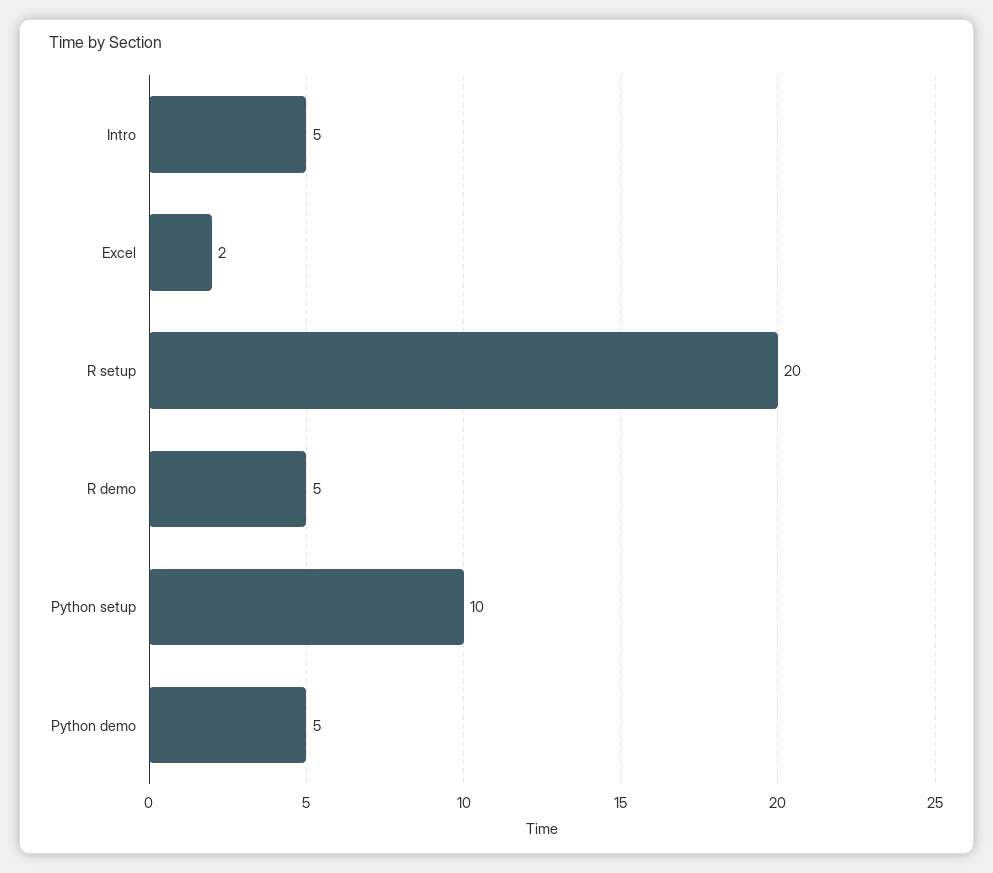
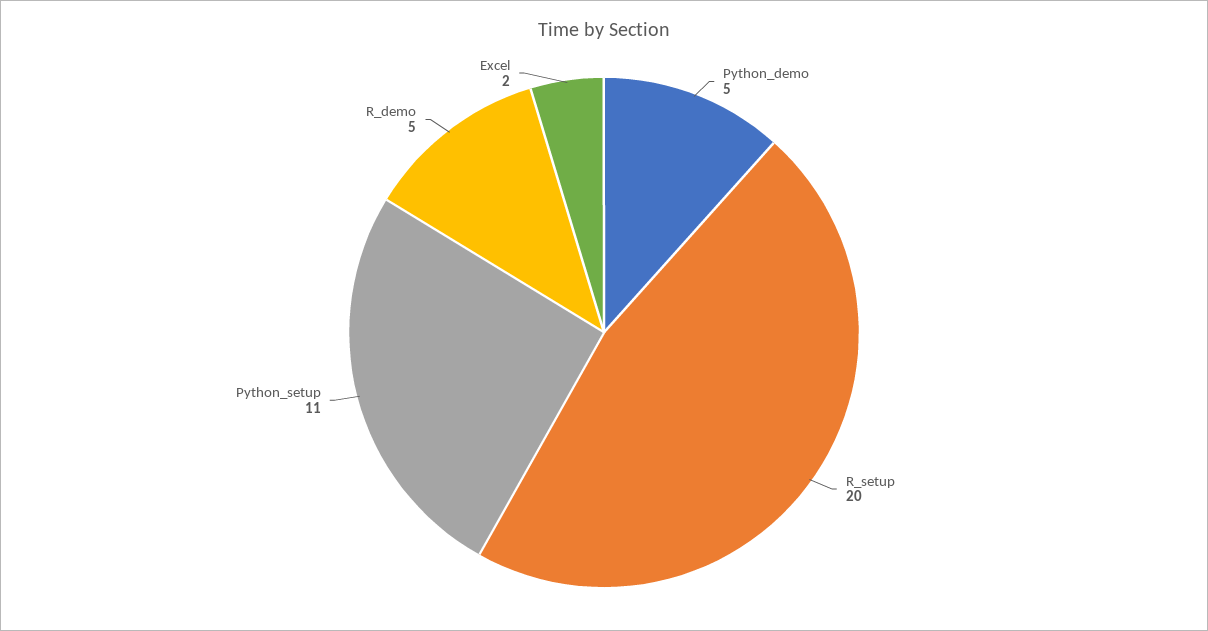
  {
-   "Intro": 5,
    "Excel": 2,
    "R setup": 20,
    "R demo": 5,
-   "Python setup": 10,
+   "Python setup": 11,
    "Python demo": 5
  }

